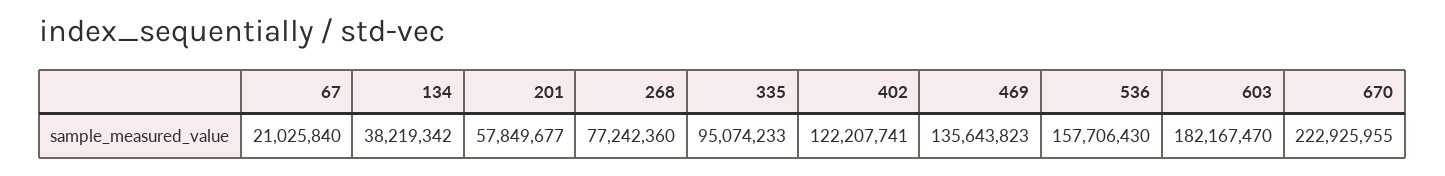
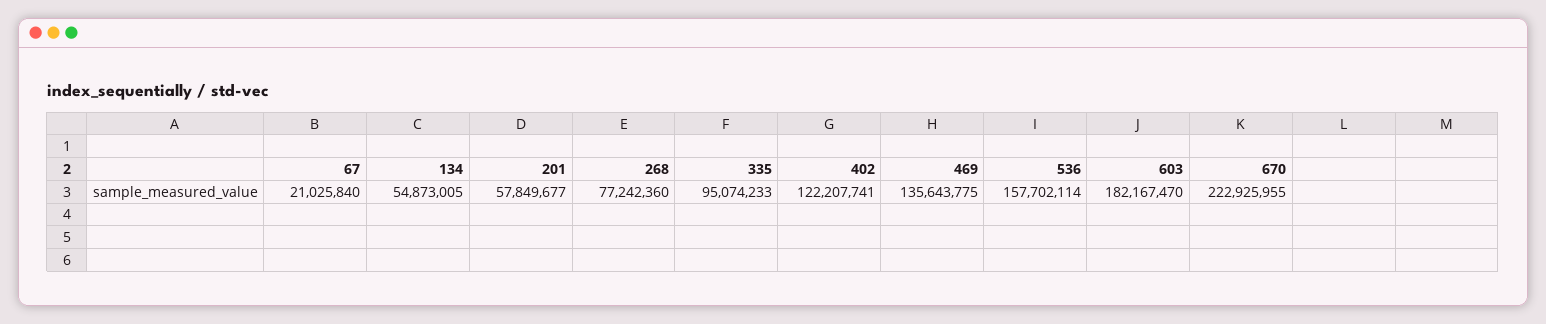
  {
    "67": 21025840,
-   "134": 38219342,
+   "134": 54873005,
    "201": 57849677,
    "268": 77242360,
    "335": 95074233,
    "402": 122207741,
-   "469": 135643823,
+   "469": 135643775,
-   "536": 157706430,
+   "536": 157702114,
    "603": 182167470,
    "670": 222925955
  }

